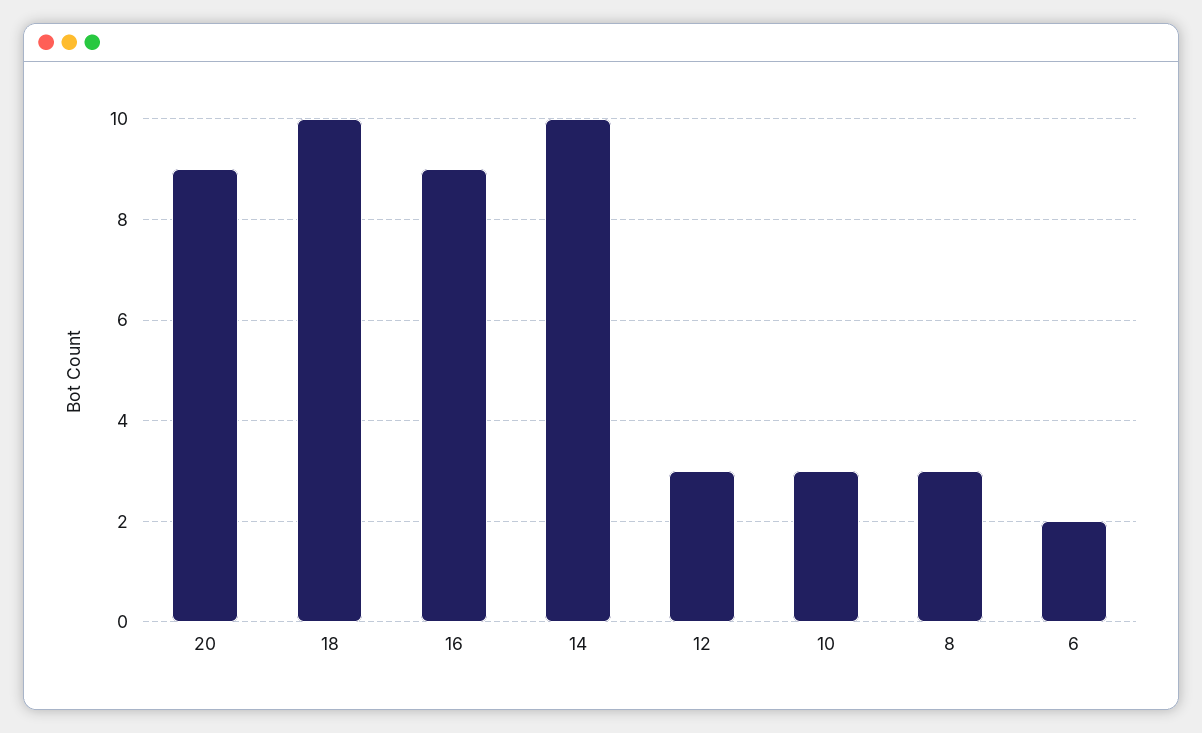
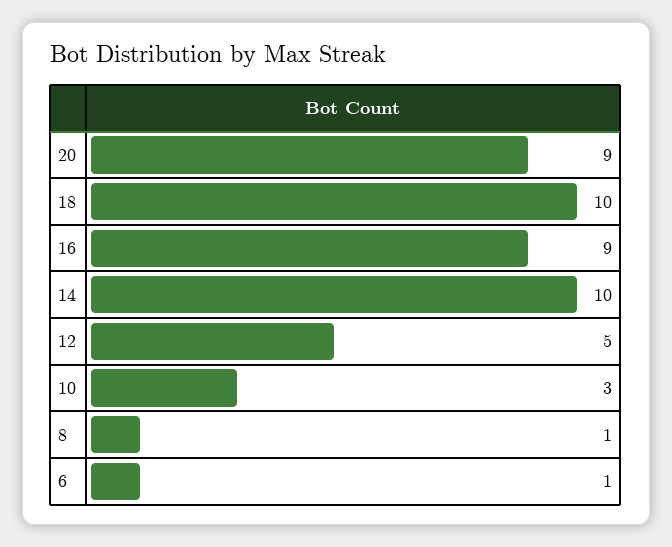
  {
    "20": 9,
    "18": 10,
    "16": 9,
    "14": 10,
-   "12": 3,
+   "12": 5,
    "10": 3,
-   "8": 3,
+   "8": 1,
-   "6": 2
+   "6": 1
  }

